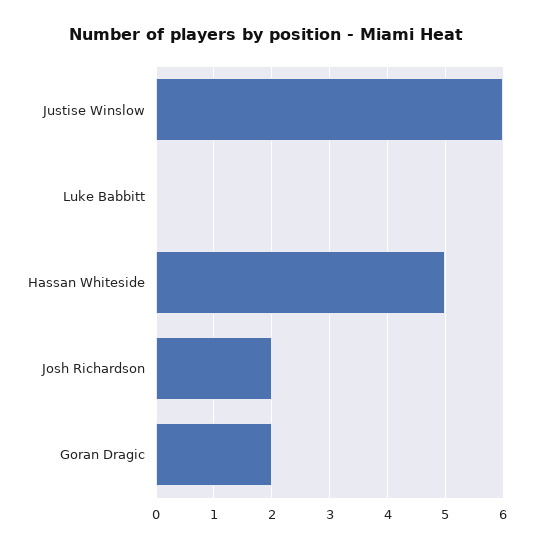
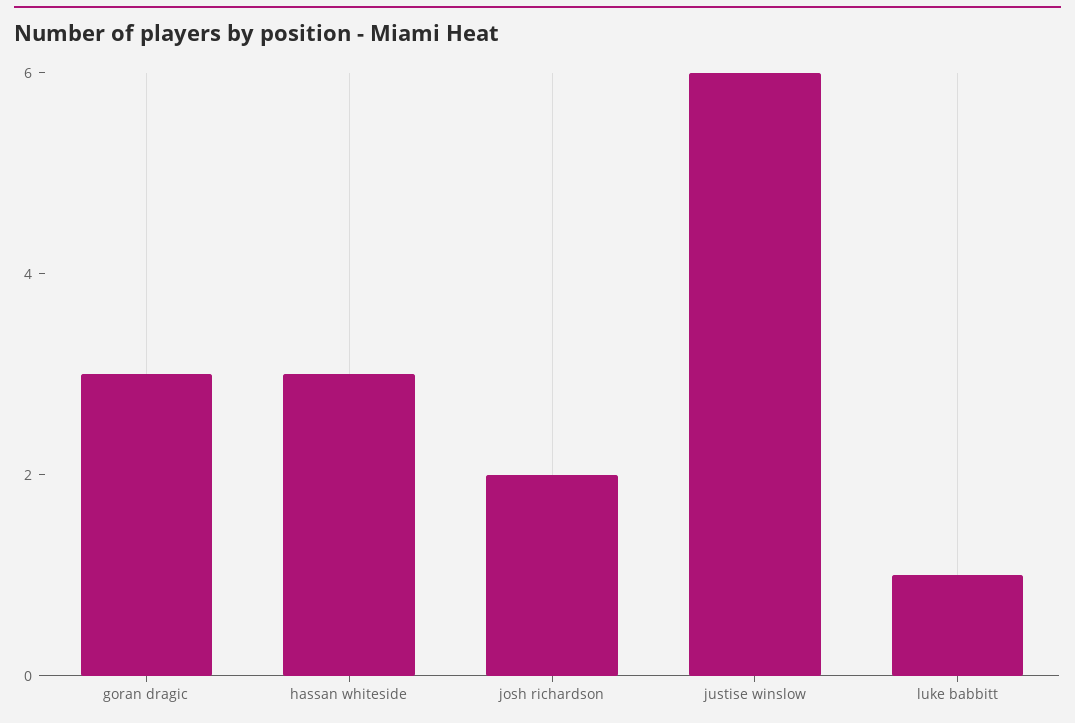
  {
    "Justise Winslow": 6,
-   "Luke Babbitt": 0,
+   "Luke Babbitt": 1,
-   "Hassan Whiteside": 5,
+   "Hassan Whiteside": 3,
    "Josh Richardson": 2,
-   "Goran Dragic": 2
+   "Goran Dragic": 3
  }

